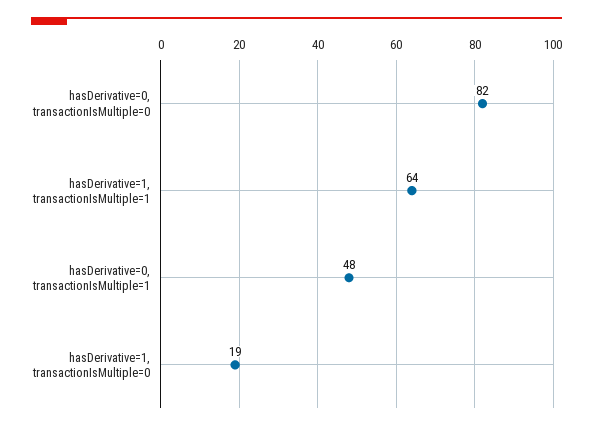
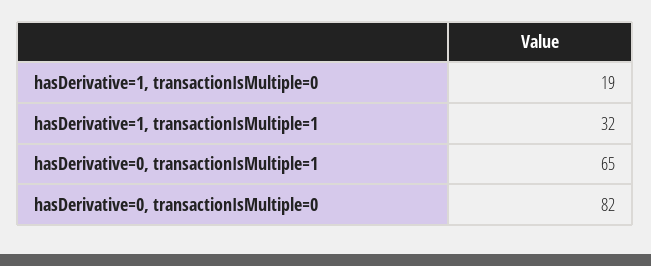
  {
    "hasDerivative=0, transactionIsMultiple=0": 82,
-   "hasDerivative=1, transactionIsMultiple=1": 64,
+   "hasDerivative=1, transactionIsMultiple=1": 32,
-   "hasDerivative=0, transactionIsMultiple=1": 48,
+   "hasDerivative=0, transactionIsMultiple=1": 65,
    "hasDerivative=1, transactionIsMultiple=0": 19
  }

